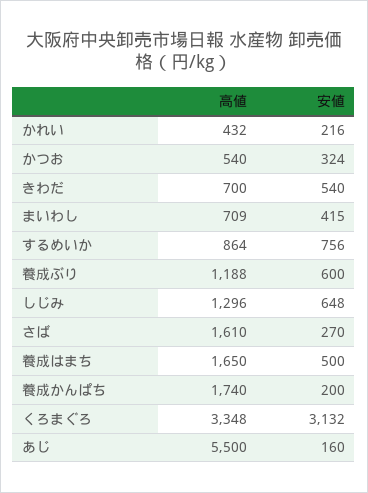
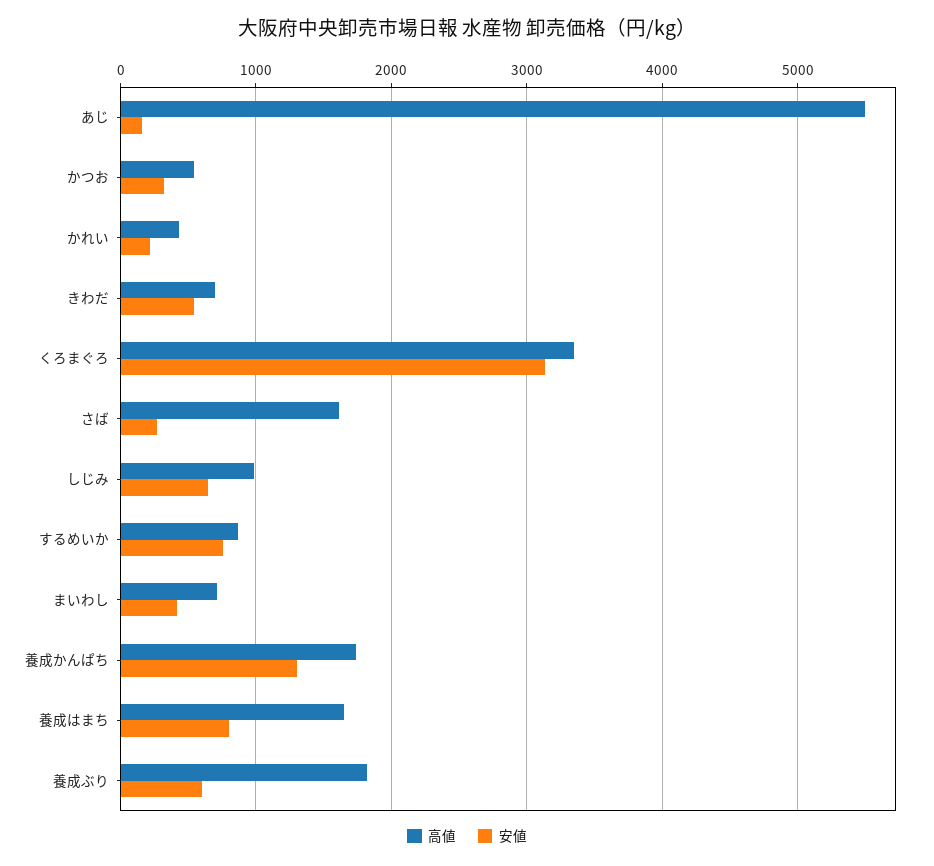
  {
    "高値": {
      "かれい": 432,
      "かつお": 540,
      "きわだ": 700,
      "まいわし": 709,
      "するめいか": 864,
-     "養成ぶり": 1188,
+     "養成ぶり": 1800,
-     "しじみ": 1296,
+     "しじみ": 1000,
      "さば": 1610,
      "養成はまち": 1650,
      "養成かんぱち": 1740,
      "くろまぐろ": 3348,
      "あじ": 5500
    },
    "安値": {
      "かれい": 216,
      "かつお": 324,
      "きわだ": 540,
      "まいわし": 415,
      "するめいか": 756,
      "養成ぶり": 600,
      "しじみ": 648,
      "さば": 270,
-     "養成はまち": 500,
+     "養成はまち": 800,
-     "養成かんぱち": 200,
+     "養成かんぱち": 1300,
      "くろまぐろ": 3132,
      "あじ": 160
    }
  }

